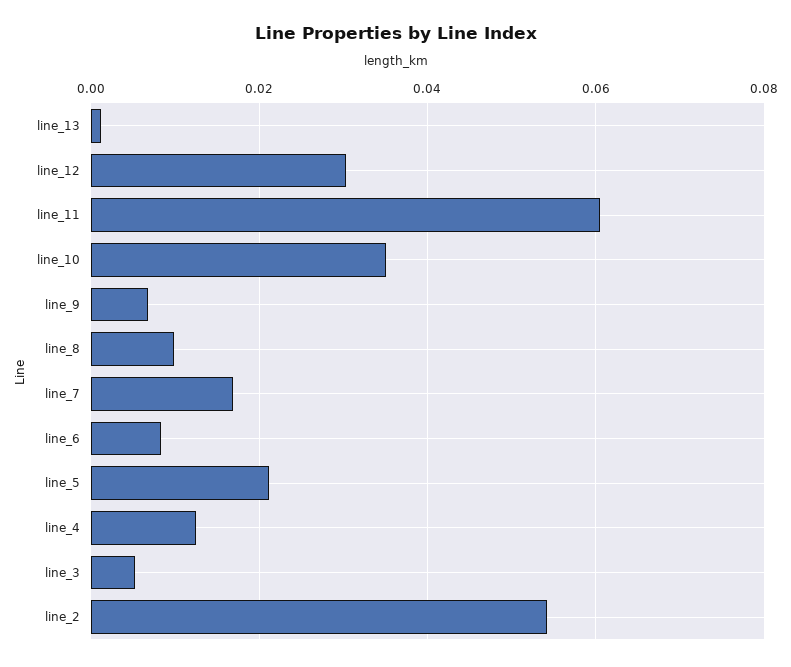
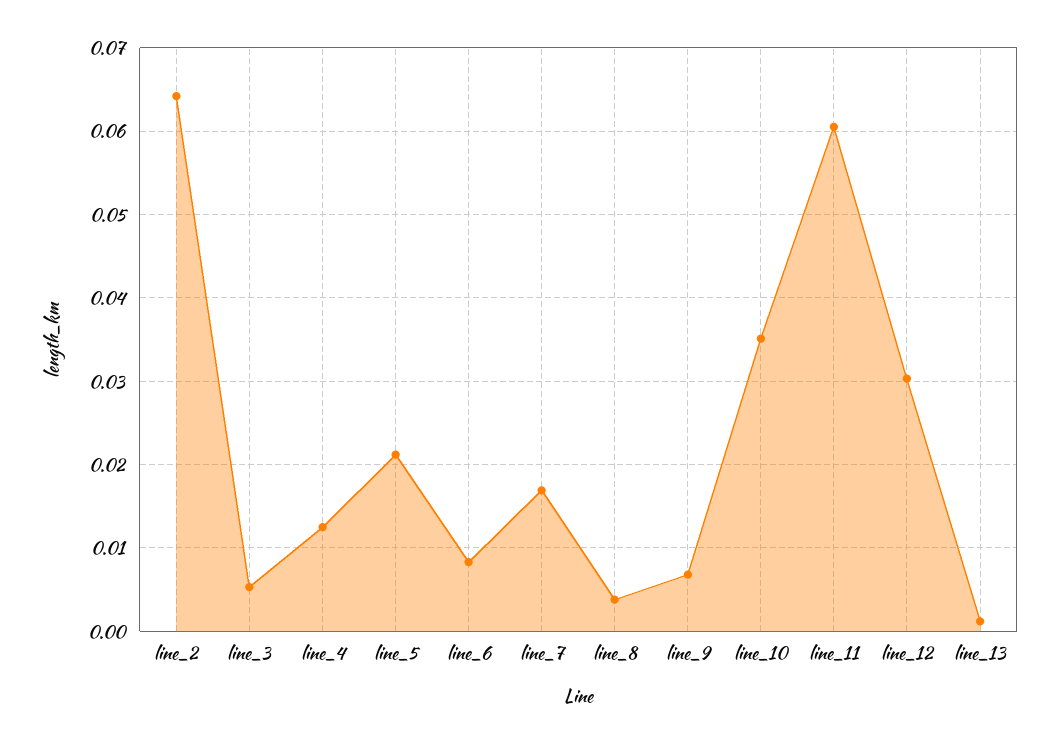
  {
    "line_13": 0.001,
    "line_12": 0.03,
    "line_11": 0.061,
    "line_10": 0.035,
    "line_9": 0.007,
-   "line_8": 0.01,
+   "line_8": 0.004,
    "line_7": 0.017,
    "line_6": 0.008,
    "line_5": 0.021,
    "line_4": 0.013,
    "line_3": 0.005,
-   "line_2": 0.054
+   "line_2": 0.064
  }

